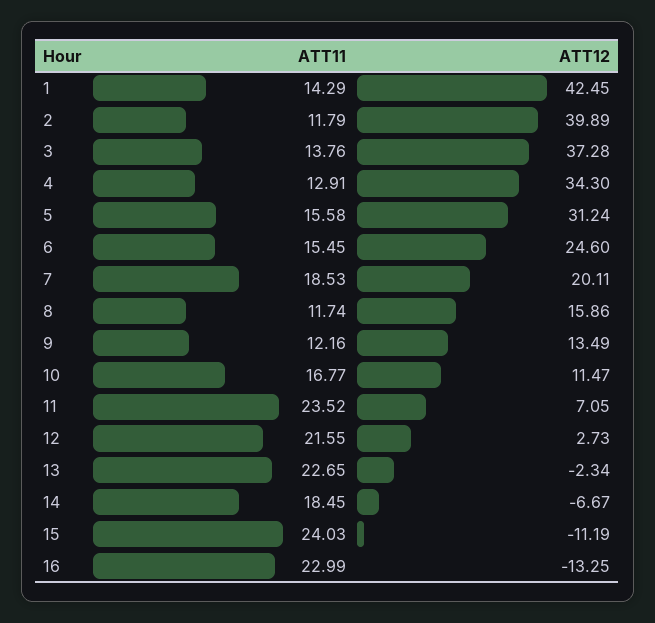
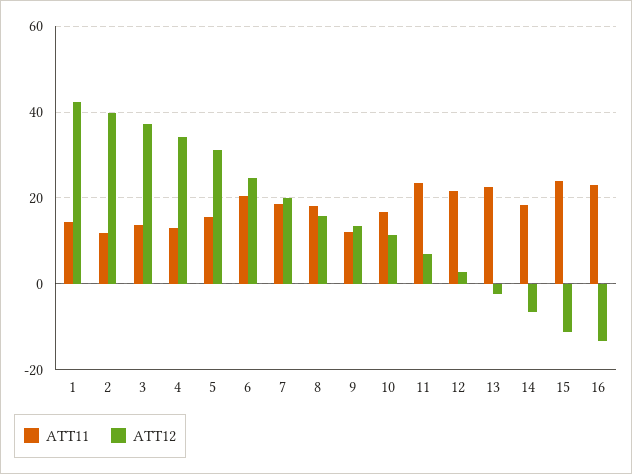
  {
    "ATT11": {
      "1": 14.29,
      "2": 11.79,
      "3": 13.76,
      "4": 12.91,
      "5": 15.58,
-     "6": 15.45,
+     "6": 20,
      "7": 18.53,
-     "8": 11.74,
+     "8": 18,
      "9": 12.16,
      "10": 16.77,
      "11": 23.52,
      "12": 21.55,
      "13": 22.65,
      "14": 18.45,
      "15": 24.03,
      "16": 22.99
    },
    "ATT12": {
      "1": 42.45,
      "2": 39.89,
      "3": 37.28,
      "4": 34.3,
      "5": 31.24,
      "6": 24.6,
      "7": 20.11,
      "8": 15.86,
      "9": 13.49,
      "10": 11.47,
      "11": 7.05,
      "12": 2.73,
      "13": -2.34,
      "14": -6.67,
      "15": -11.19,
      "16": -13.25
    }
  }

